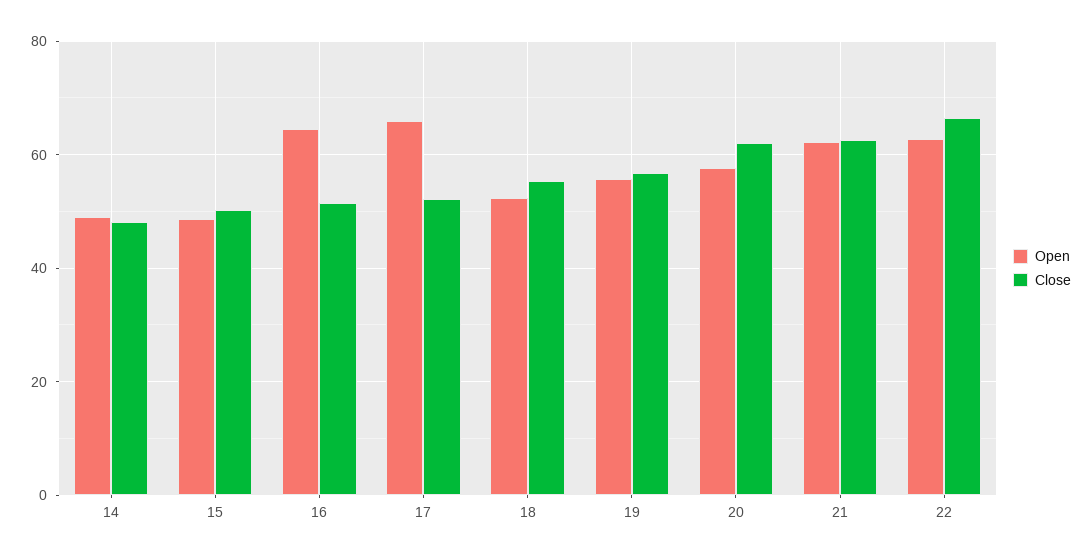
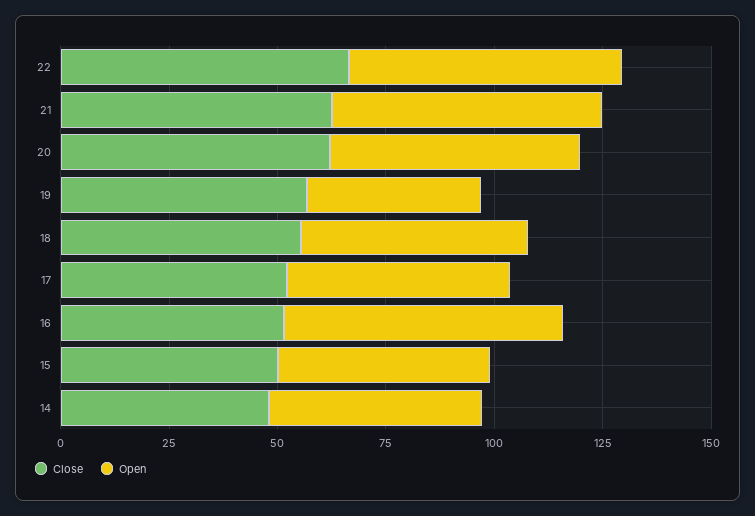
  {
    "Open": {
      "14": 50,
      "15": 48,
      "16": 64,
-     "17": 66,
+     "17": 50,
      "18": 52,
-     "19": 56,
+     "19": 40,
      "20": 58,
      "21": 62,
      "22": 62
    },
    "Close": {
      "14": 48,
      "15": 50,
      "16": 52,
      "17": 52,
      "18": 56,
      "19": 56,
      "20": 62,
      "21": 62,
      "22": 66
    }
  }

